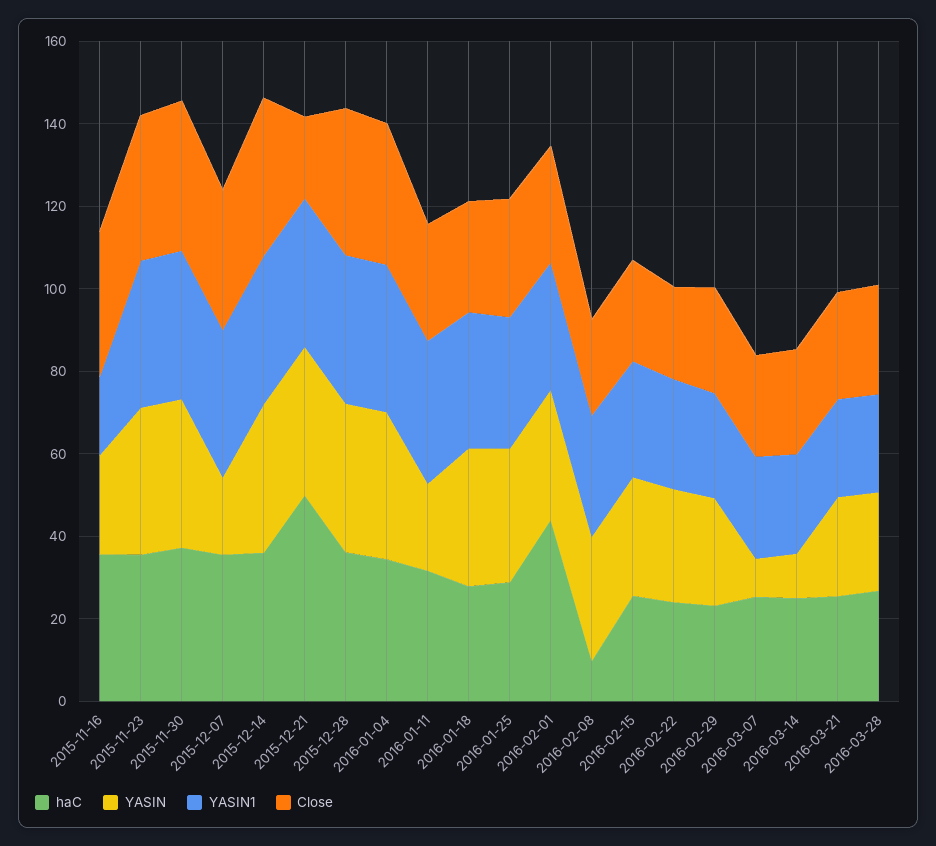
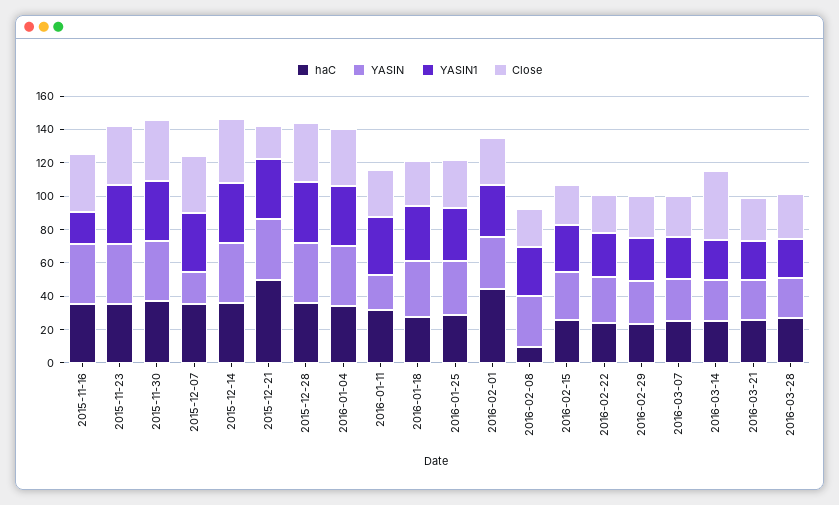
  {
    "haC": {
      "2015-11-16": 35,
      "2015-11-23": 35,
      "2015-11-30": 35,
      "2015-12-07": 35,
      "2015-12-14": 35,
      "2015-12-21": 50,
      "2015-12-28": 35,
      "2016-01-04": 35,
      "2016-01-11": 30,
      "2016-01-18": 30,
      "2016-01-25": 30,
      "2016-02-01": 45,
      "2016-02-08": 10,
      "2016-02-15": 25,
      "2016-02-22": 25,
      "2016-02-29": 25,
      "2016-03-07": 25,
      "2016-03-14": 25,
      "2016-03-21": 25,
      "2016-03-28": 25
    },
    "YASIN": {
-     "2015-11-16": 25,
+     "2015-11-16": 35,
      "2015-11-23": 35,
      "2015-11-30": 35,
      "2015-12-07": 20,
      "2015-12-14": 35,
      "2015-12-21": 35,
      "2015-12-28": 35,
      "2016-01-04": 35,
      "2016-01-11": 20,
      "2016-01-18": 35,
      "2016-01-25": 30,
      "2016-02-01": 30,
      "2016-02-08": 30,
      "2016-02-15": 30,
      "2016-02-22": 25,
      "2016-02-29": 25,
-     "2016-03-07": 10,
+     "2016-03-07": 25,
-     "2016-03-14": 10,
+     "2016-03-14": 25,
      "2016-03-21": 25,
      "2016-03-28": 25
    },
    "YASIN1": {
      "2015-11-16": 20,
      "2015-11-23": 35,
      "2015-11-30": 35,
      "2015-12-07": 35,
      "2015-12-14": 35,
      "2015-12-21": 35,
      "2015-12-28": 35,
      "2016-01-04": 35,
      "2016-01-11": 35,
      "2016-01-18": 35,
      "2016-01-25": 30,
      "2016-02-01": 30,
      "2016-02-08": 30,
      "2016-02-15": 30,
      "2016-02-22": 25,
      "2016-02-29": 25,
      "2016-03-07": 25,
      "2016-03-14": 25,
      "2016-03-21": 25,
      "2016-03-28": 25
    },
    "Close": {
      "2015-11-16": 35,
      "2015-11-23": 35,
      "2015-11-30": 35,
      "2015-12-07": 35,
      "2015-12-14": 40,
      "2015-12-21": 20,
      "2015-12-28": 35,
      "2016-01-04": 35,
      "2016-01-11": 30,
      "2016-01-18": 25,
      "2016-01-25": 30,
      "2016-02-01": 30,
      "2016-02-08": 25,
      "2016-02-15": 25,
      "2016-02-22": 20,
      "2016-02-29": 25,
      "2016-03-07": 25,
-     "2016-03-14": 25,
+     "2016-03-14": 40,
      "2016-03-21": 25,
      "2016-03-28": 25
    }
  }

